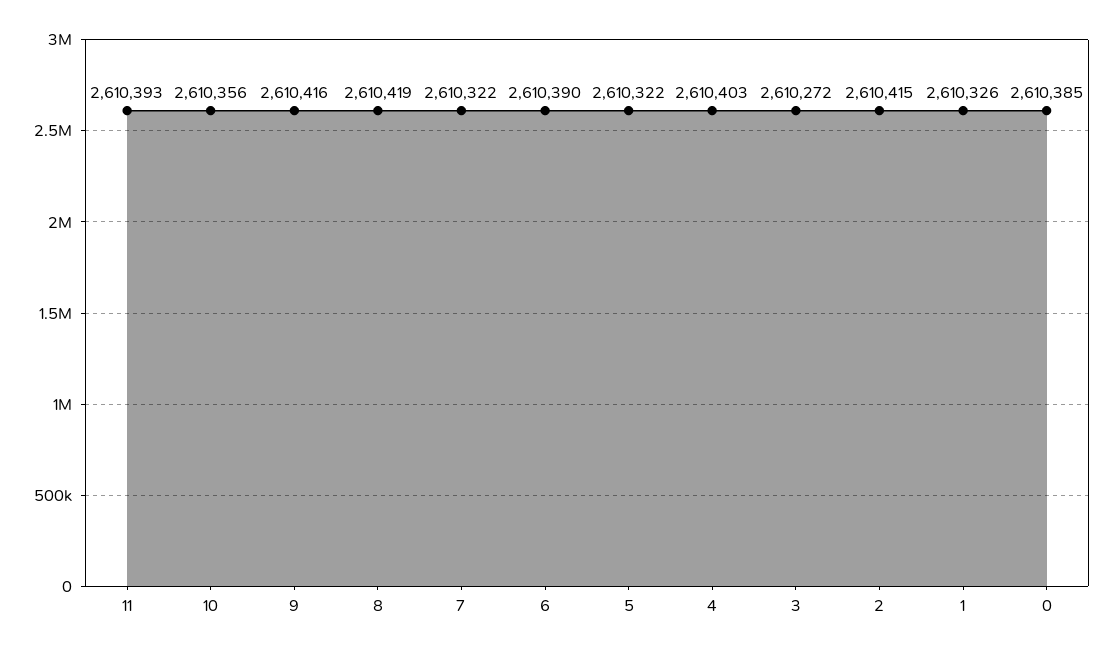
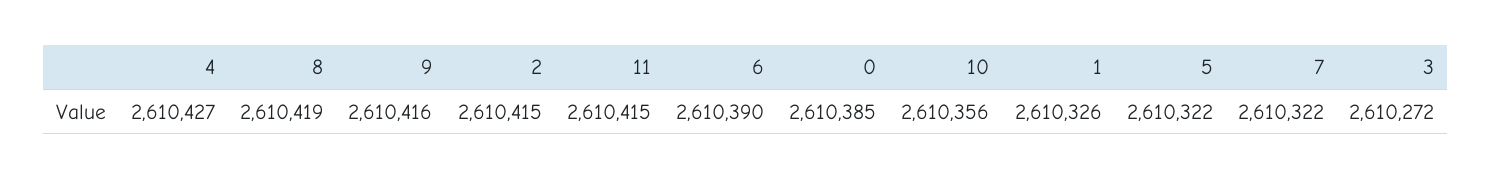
  {
-   "11": 2610393,
+   "11": 2610415,
    "10": 2610356,
    "9": 2610416,
    "8": 2610419,
    "7": 2610322,
    "6": 2610390,
    "5": 2610322,
-   "4": 2610403,
+   "4": 2610427,
    "3": 2610272,
    "2": 2610415,
    "1": 2610326,
    "0": 2610385
  }

